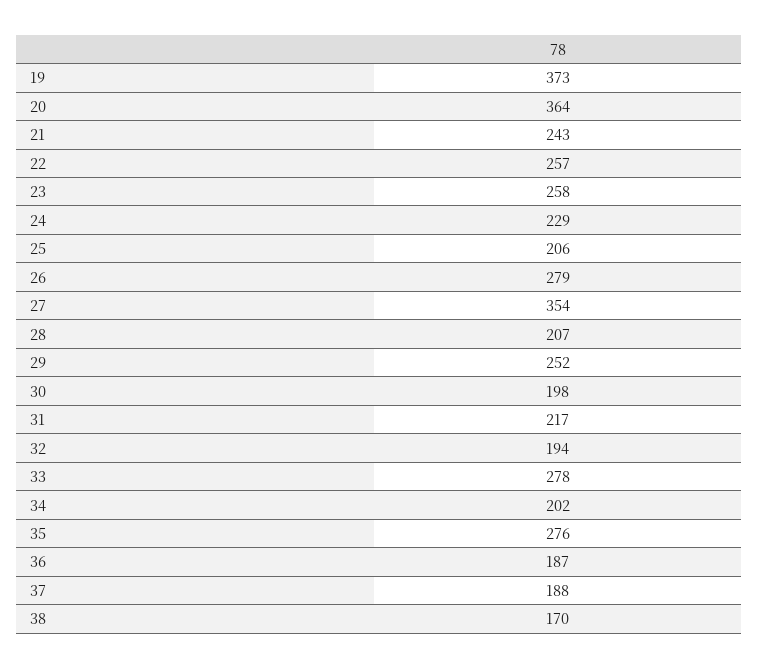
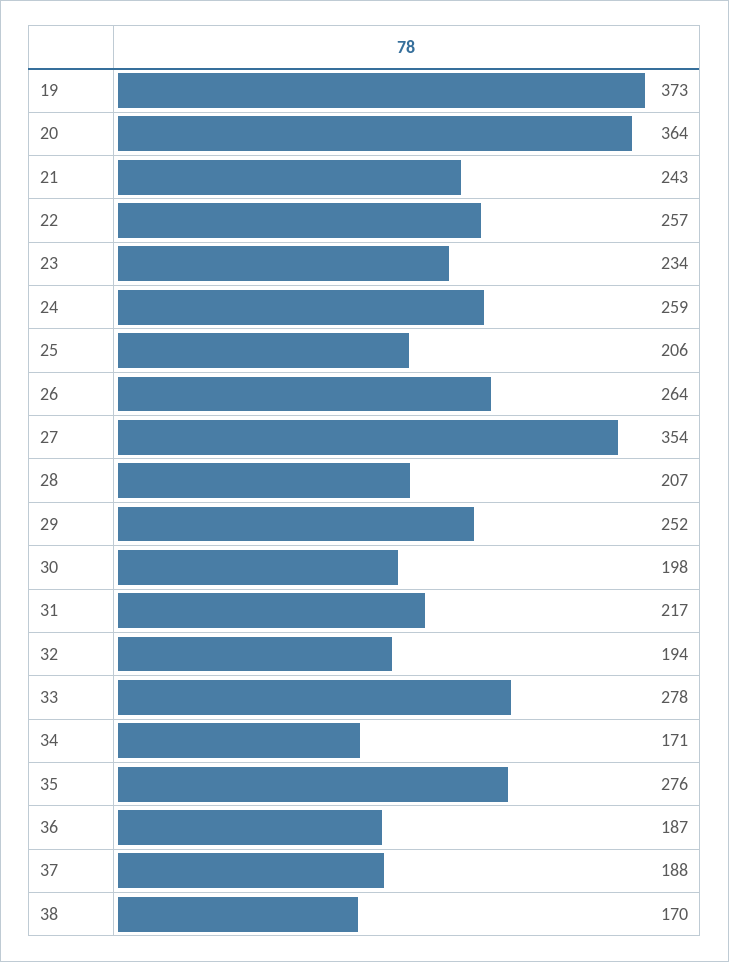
  {
    "19": 373,
    "20": 364,
    "21": 243,
    "22": 257,
-   "23": 258,
+   "23": 234,
-   "24": 229,
+   "24": 259,
    "25": 206,
-   "26": 279,
+   "26": 264,
    "27": 354,
    "28": 207,
    "29": 252,
    "30": 198,
    "31": 217,
    "32": 194,
    "33": 278,
-   "34": 202,
+   "34": 171,
    "35": 276,
    "36": 187,
    "37": 188,
    "38": 170
  }

